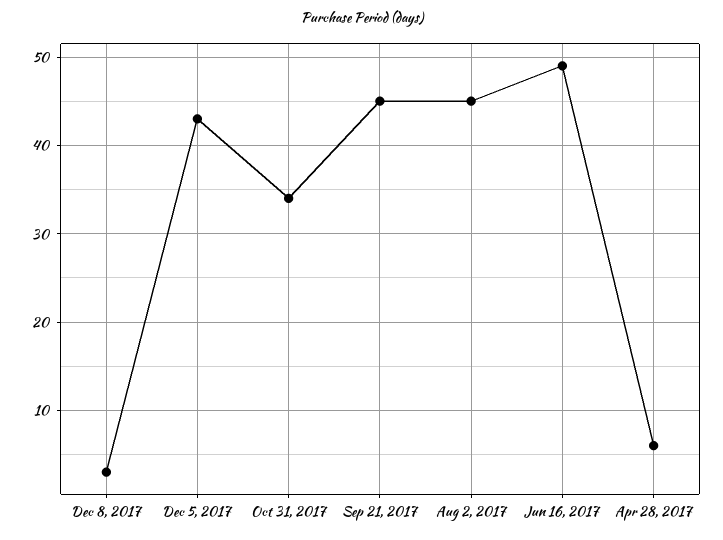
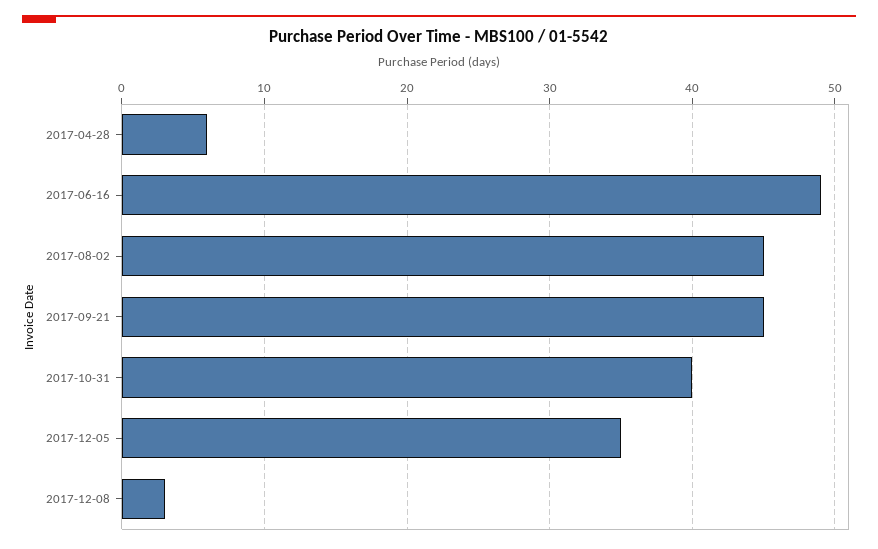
  {
    "Dec 8, 2017": 3,
-   "Dec 5, 2017": 43,
+   "Dec 5, 2017": 35,
-   "Oct 31, 2017": 34,
+   "Oct 31, 2017": 40,
    "Sep 21, 2017": 45,
    "Aug 2, 2017": 45,
    "Jun 16, 2017": 49,
    "Apr 28, 2017": 6
  }

